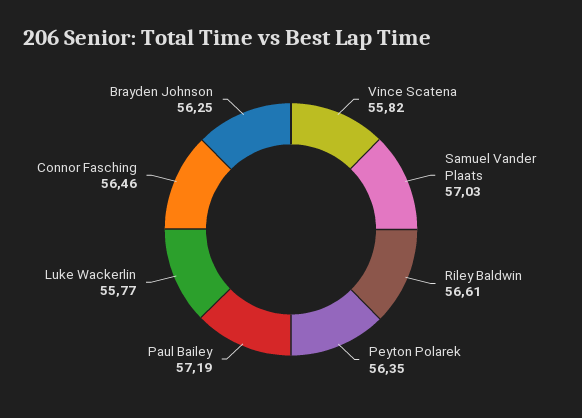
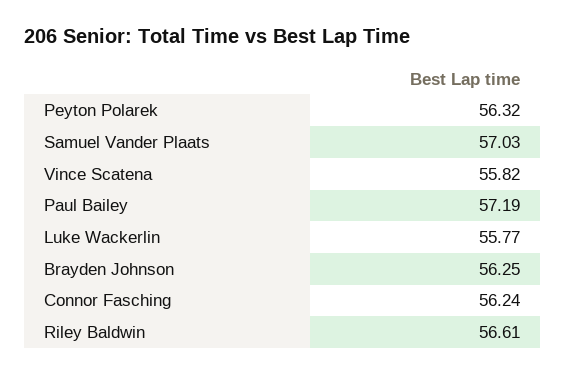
  {
    "Vince Scatena": 55.82,
    "Samuel Vander Plaats": 57.03,
    "Riley Baldwin": 56.61,
-   "Peyton Polarek": 56.35,
+   "Peyton Polarek": 56.32,
    "Paul Bailey": 57.19,
    "Luke Wackerlin": 55.77,
-   "Connor Fasching": 56.46,
+   "Connor Fasching": 56.24,
    "Brayden Johnson": 56.25
  }

